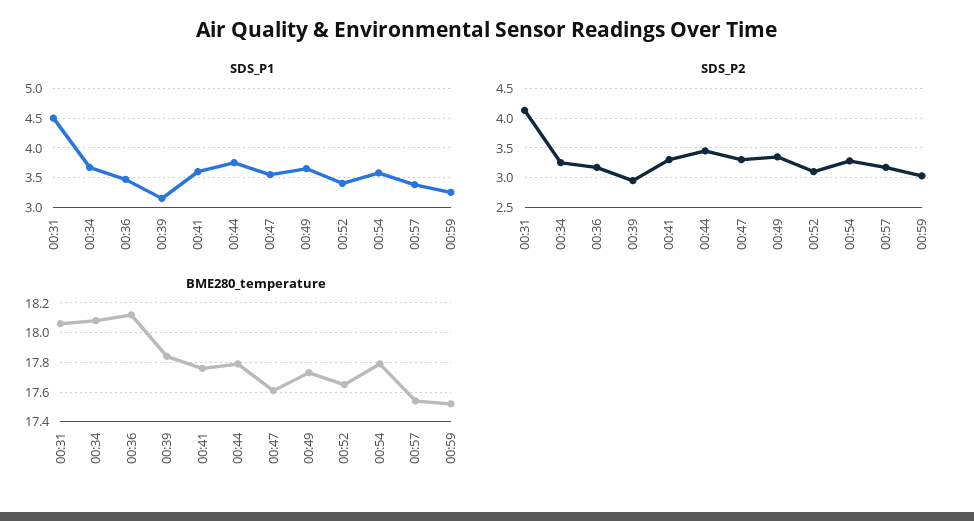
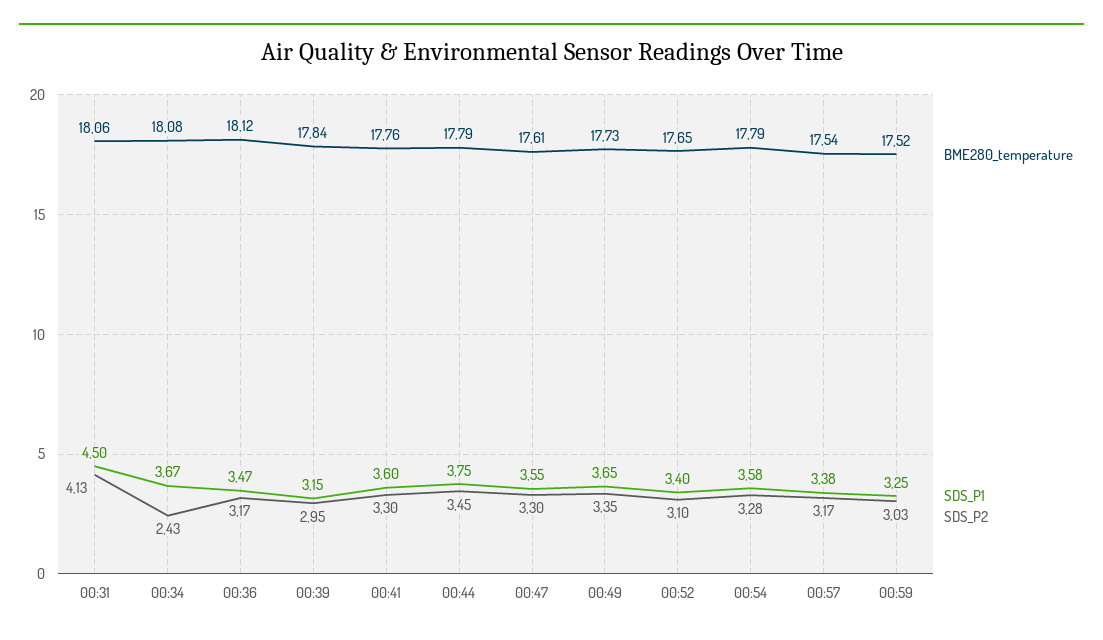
  {
    "SDS_P1": {
      "00:31": 4.5,
      "00:34": 3.67,
      "00:36": 3.47,
      "00:39": 3.15,
      "00:41": 3.6,
      "00:44": 3.75,
      "00:47": 3.55,
      "00:49": 3.65,
      "00:52": 3.4,
      "00:54": 3.58,
      "00:57": 3.38,
      "00:59": 3.25
    },
    "SDS_P2": {
      "00:31": 4.13,
-     "00:34": 3.25,
+     "00:34": 2.43,
      "00:36": 3.17,
      "00:39": 2.95,
      "00:41": 3.3,
      "00:44": 3.45,
      "00:47": 3.3,
      "00:49": 3.35,
      "00:52": 3.1,
      "00:54": 3.28,
      "00:57": 3.17,
      "00:59": 3.03
    },
    "BME280_temperature": {
      "00:31": 18.06,
      "00:34": 18.08,
      "00:36": 18.12,
      "00:39": 17.84,
      "00:41": 17.76,
      "00:44": 17.79,
      "00:47": 17.61,
      "00:49": 17.73,
      "00:52": 17.65,
      "00:54": 17.79,
      "00:57": 17.54,
      "00:59": 17.52
    }
  }

